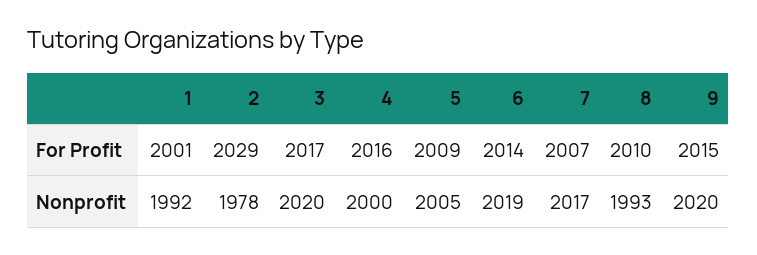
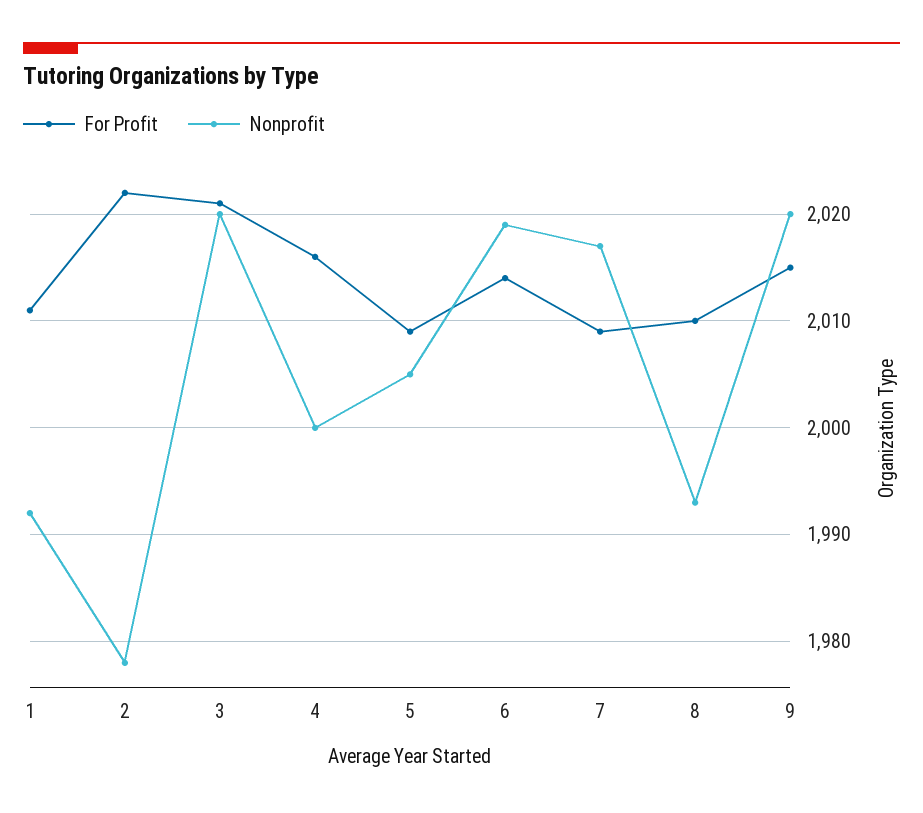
  {
    "For Profit": {
-     "1": 2001,
+     "1": 2011,
-     "2": 2029,
+     "2": 2022,
-     "3": 2017,
+     "3": 2021,
      "4": 2016,
      "5": 2009,
      "6": 2014,
-     "7": 2007,
+     "7": 2009,
      "8": 2010,
      "9": 2015
    },
    "Nonprofit": {
      "1": 1992,
      "2": 1978,
      "3": 2020,
      "4": 2000,
      "5": 2005,
      "6": 2019,
      "7": 2017,
      "8": 1993,
      "9": 2020
    }
  }

